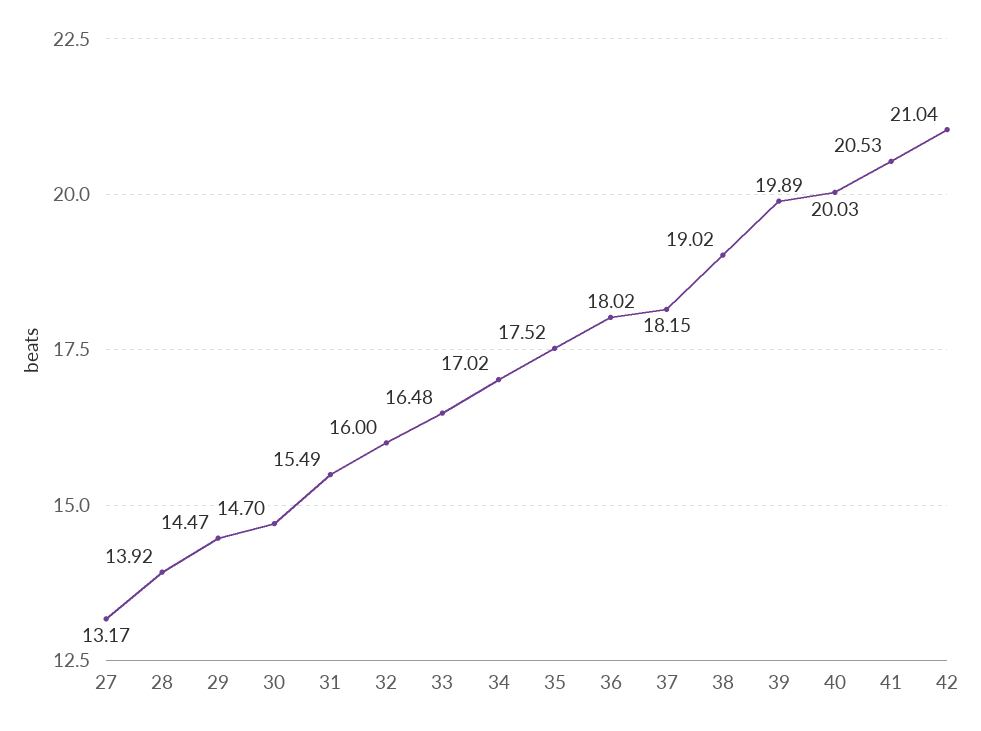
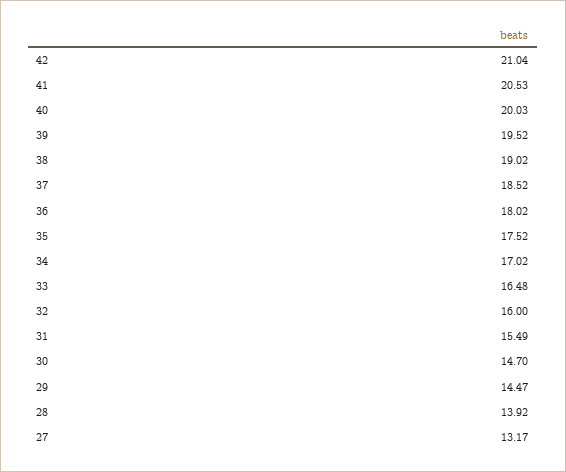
  {
    "27": 13.17,
    "28": 13.92,
    "29": 14.47,
    "30": 14.7,
    "31": 15.49,
    "32": 16,
    "33": 16.48,
    "34": 17.02,
    "35": 17.52,
    "36": 18.02,
-   "37": 18.15,
+   "37": 18.52,
    "38": 19.02,
-   "39": 19.89,
+   "39": 19.52,
    "40": 20.03,
    "41": 20.53,
    "42": 21.04
  }

